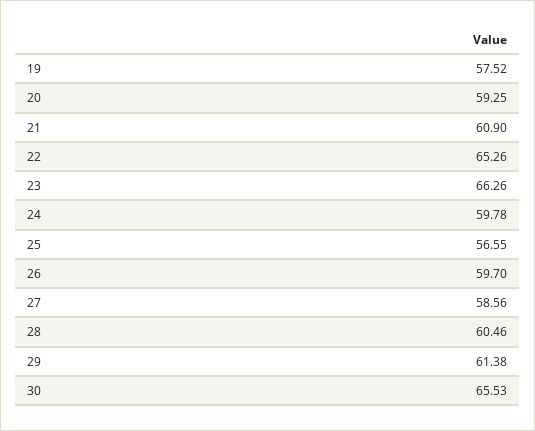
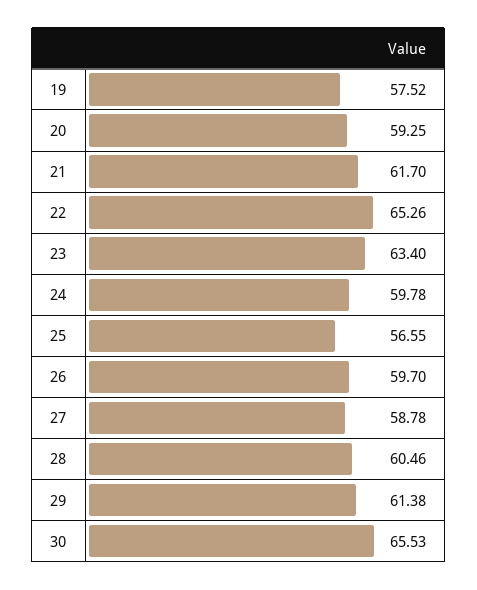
  {
    "19": 57.52,
    "20": 59.25,
-   "21": 60.9,
+   "21": 61.7,
    "22": 65.26,
-   "23": 66.26,
+   "23": 63.4,
    "24": 59.78,
    "25": 56.55,
    "26": 59.7,
-   "27": 58.56,
+   "27": 58.78,
    "28": 60.46,
    "29": 61.38,
    "30": 65.53
  }

